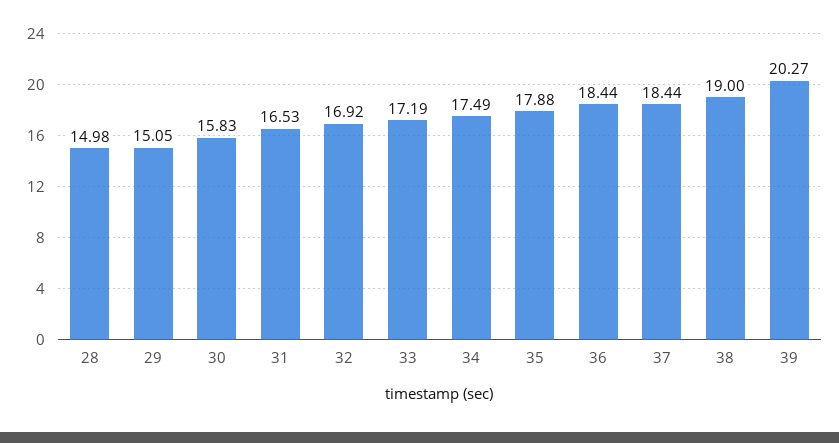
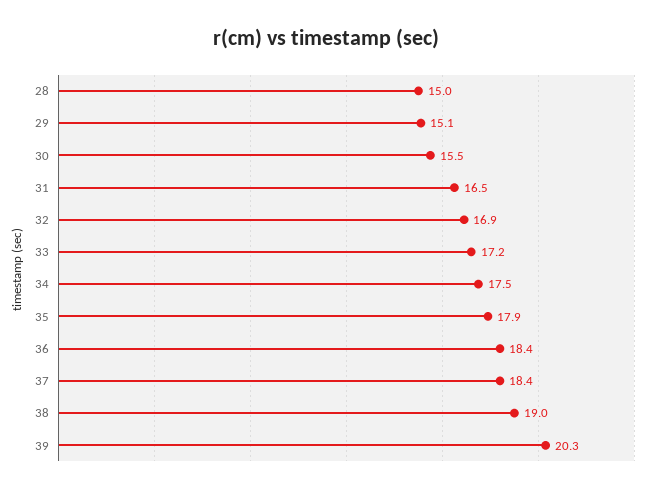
  {
    "28": 14.98,
    "29": 15.05,
-   "30": 15.83,
+   "30": 15.5,
    "31": 16.53,
    "32": 16.92,
    "33": 17.19,
    "34": 17.49,
    "35": 17.88,
    "36": 18.44,
    "37": 18.44,
    "38": 19,
    "39": 20.27
  }

